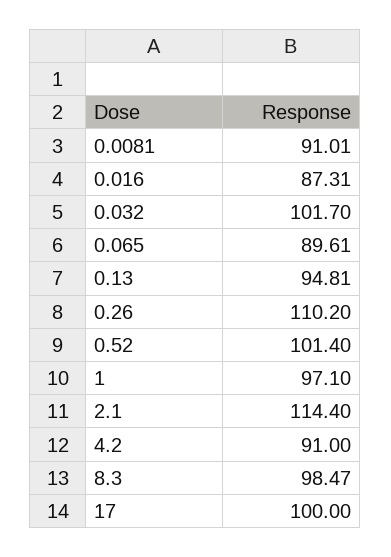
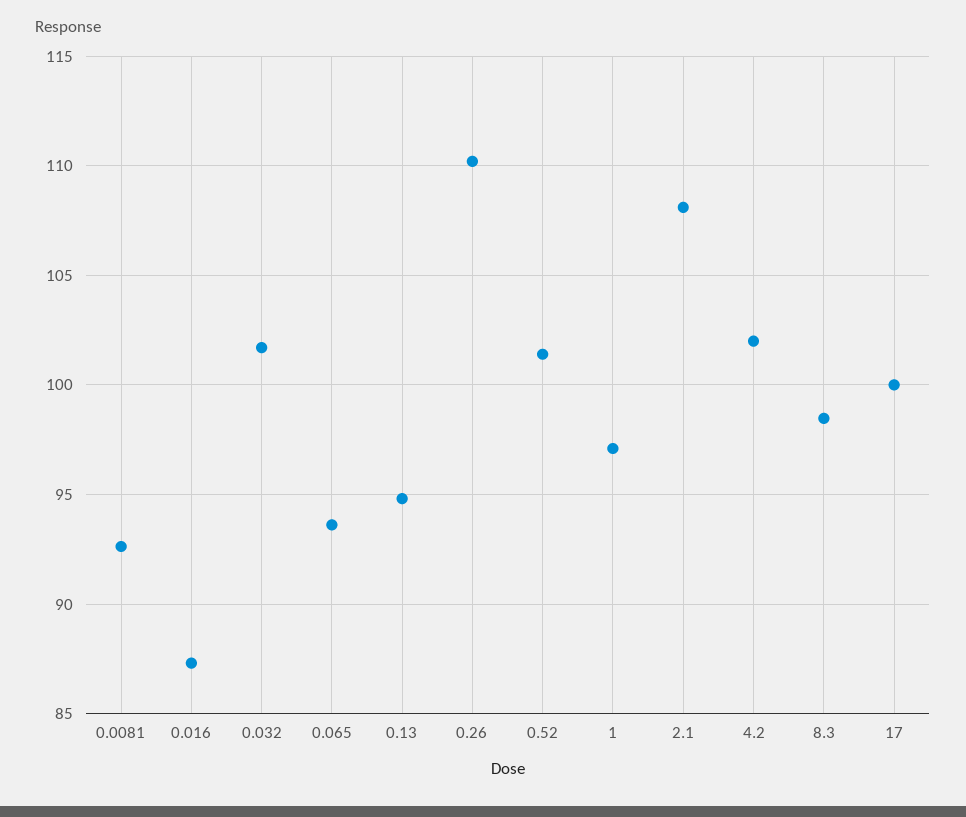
  {
-   "0.0081": 91.01,
+   "0.0081": 92.5,
    "0.016": 87.31,
    "0.032": 101.7,
-   "0.065": 89.61,
+   "0.065": 93.5,
    "0.13": 94.81,
    "0.26": 110.2,
    "0.52": 101.4,
    "1": 97.1,
-   "2.1": 114.4,
+   "2.1": 108,
-   "4.2": 91,
+   "4.2": 102,
    "8.3": 98.47,
    "17": 100
  }

